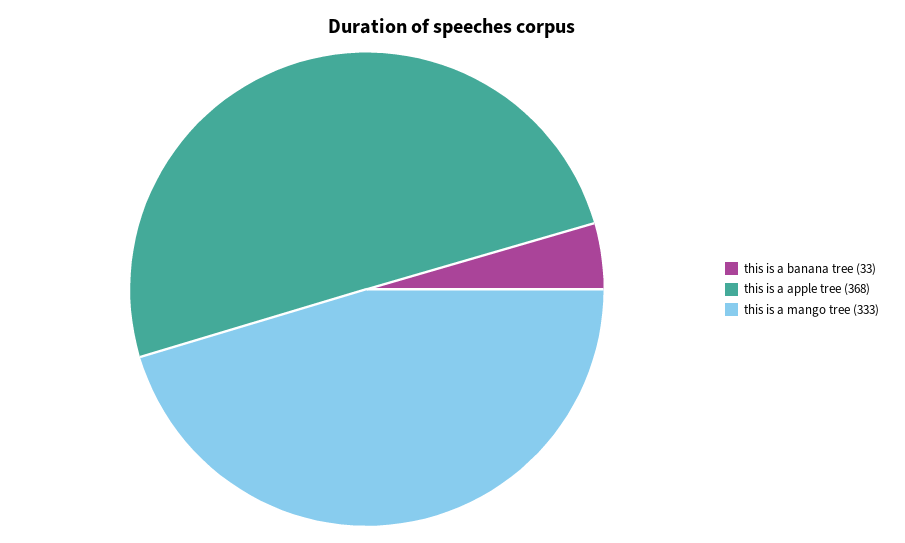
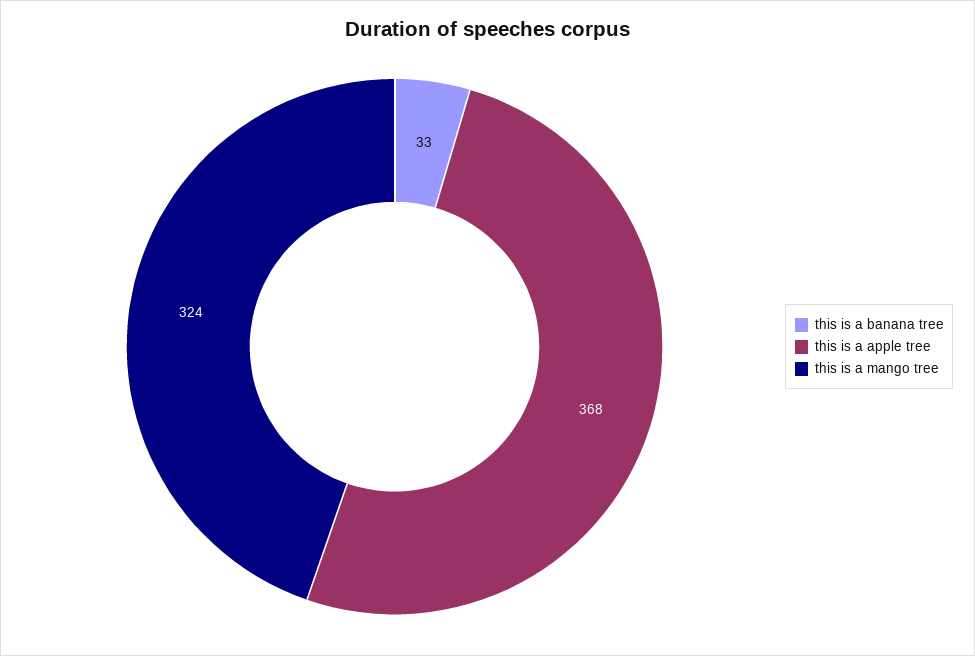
  {
    "this is a banana tree": 33,
    "this is a apple tree": 368,
-   "this is a mango tree": 333
+   "this is a mango tree": 324
  }

